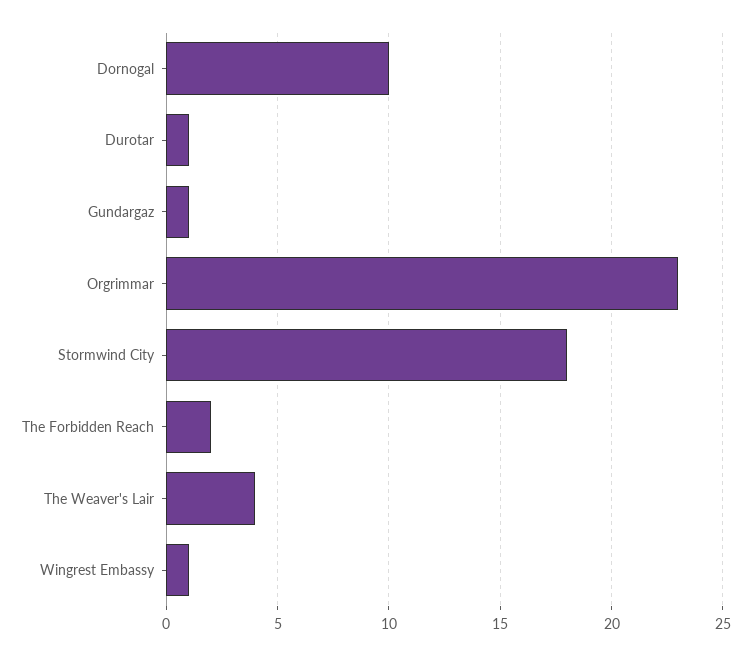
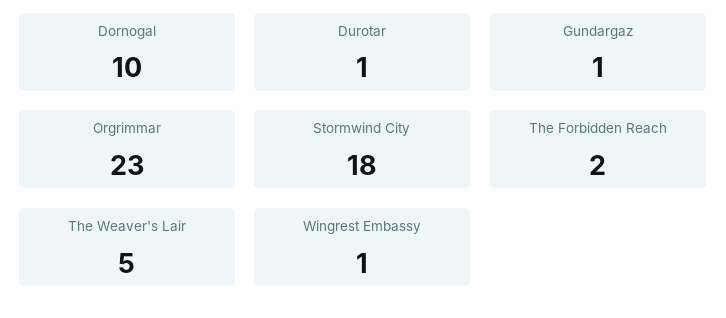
  {
    "Dornogal": 10,
    "Durotar": 1,
    "Gundargaz": 1,
    "Orgrimmar": 23,
    "Stormwind City": 18,
    "The Forbidden Reach": 2,
-   "The Weaver's Lair": 4,
+   "The Weaver's Lair": 5,
    "Wingrest Embassy": 1
  }

